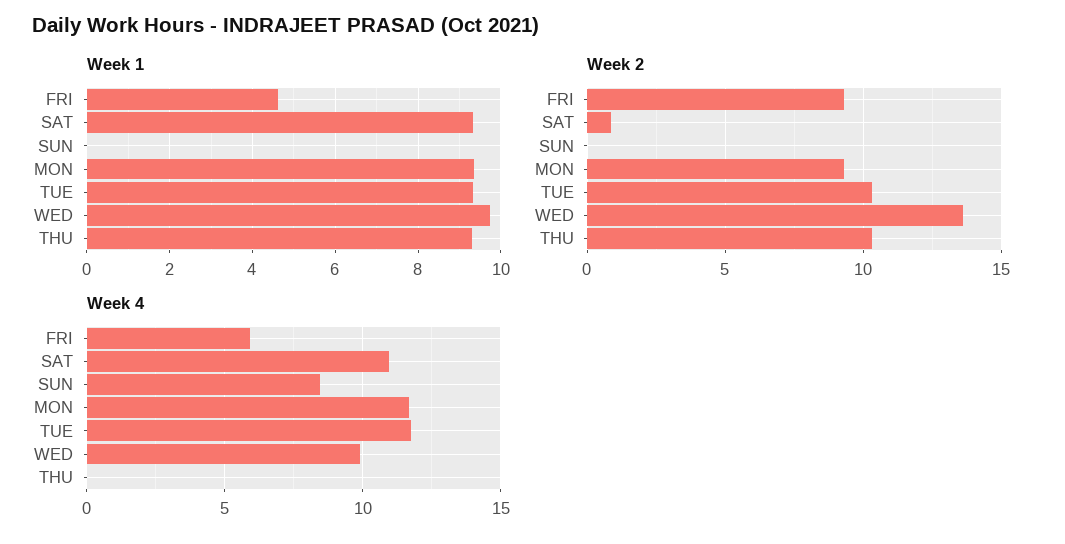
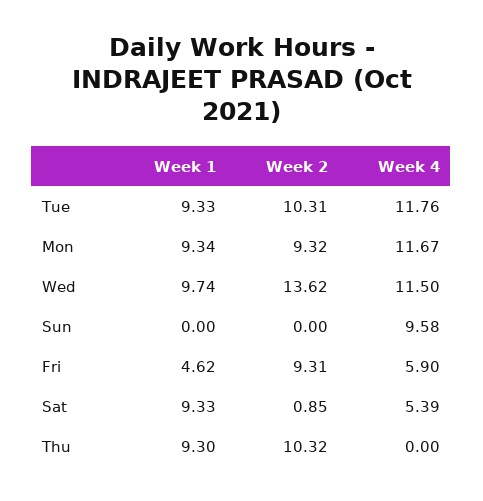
  {
    "Week 1": {
      "FRI": 4.62,
      "SAT": 9.33,
      "SUN": 0,
      "MON": 9.34,
      "TUE": 9.33,
      "WED": 9.74,
      "THU": 9.3
    },
    "Week 2": {
      "FRI": 9.31,
      "SAT": 0.85,
      "SUN": 0,
      "MON": 9.32,
      "TUE": 10.31,
      "WED": 13.62,
      "THU": 10.32
    },
    "Week 4": {
      "FRI": 5.9,
-     "SAT": 11,
+     "SAT": 5.39,
-     "SUN": 8.5,
+     "SUN": 9.58,
      "MON": 11.67,
      "TUE": 11.76,
-     "WED": 10,
+     "WED": 11.5,
      "THU": 0
    }
  }

